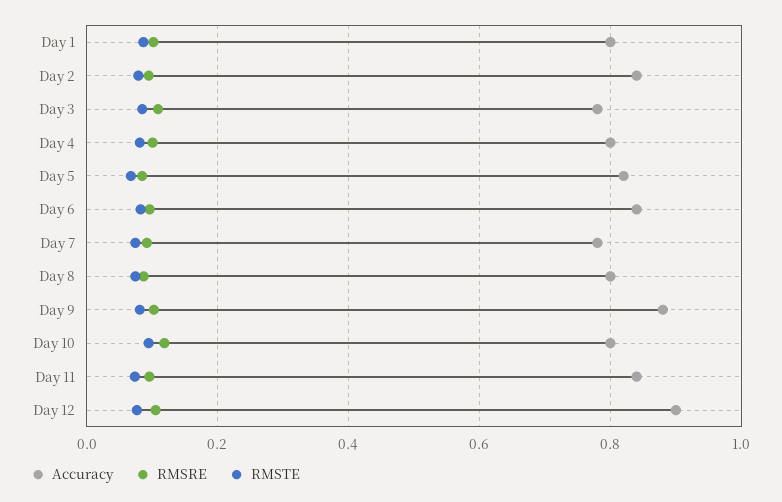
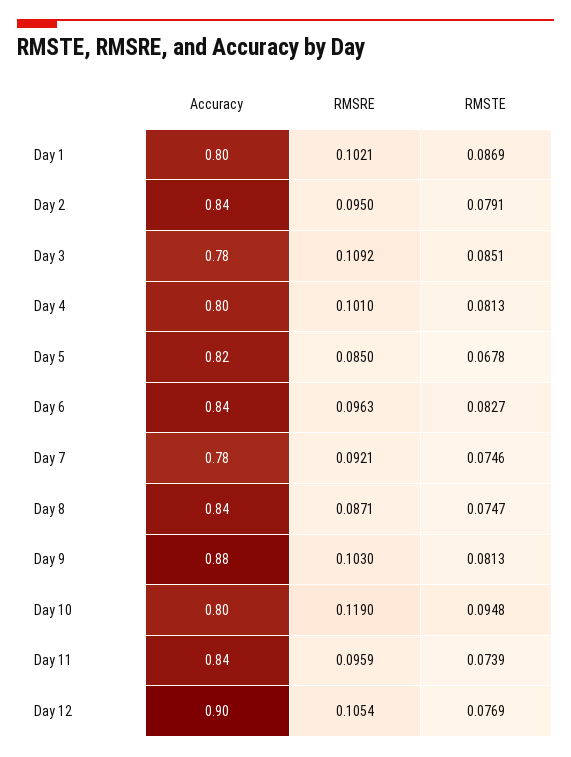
  {
    "Accuracy": {
      "Day 1": 0.8,
      "Day 2": 0.84,
      "Day 3": 0.78,
      "Day 4": 0.8,
      "Day 5": 0.82,
      "Day 6": 0.84,
      "Day 7": 0.78,
-     "Day 8": 0.8,
+     "Day 8": 0.84,
      "Day 9": 0.88,
      "Day 10": 0.8,
      "Day 11": 0.84,
      "Day 12": 0.9
    },
    "RMSRE": {
      "Day 1": 0.1021,
      "Day 2": 0.095,
      "Day 3": 0.1092,
      "Day 4": 0.101,
      "Day 5": 0.085,
      "Day 6": 0.0963,
      "Day 7": 0.0921,
      "Day 8": 0.0871,
      "Day 9": 0.103,
      "Day 10": 0.119,
      "Day 11": 0.0959,
      "Day 12": 0.1054
    },
    "RMSTE": {
      "Day 1": 0.0869,
      "Day 2": 0.0791,
      "Day 3": 0.0851,
      "Day 4": 0.0813,
      "Day 5": 0.0678,
      "Day 6": 0.0827,
      "Day 7": 0.0746,
      "Day 8": 0.0747,
      "Day 9": 0.0813,
      "Day 10": 0.0948,
      "Day 11": 0.0739,
      "Day 12": 0.0769
    }
  }

